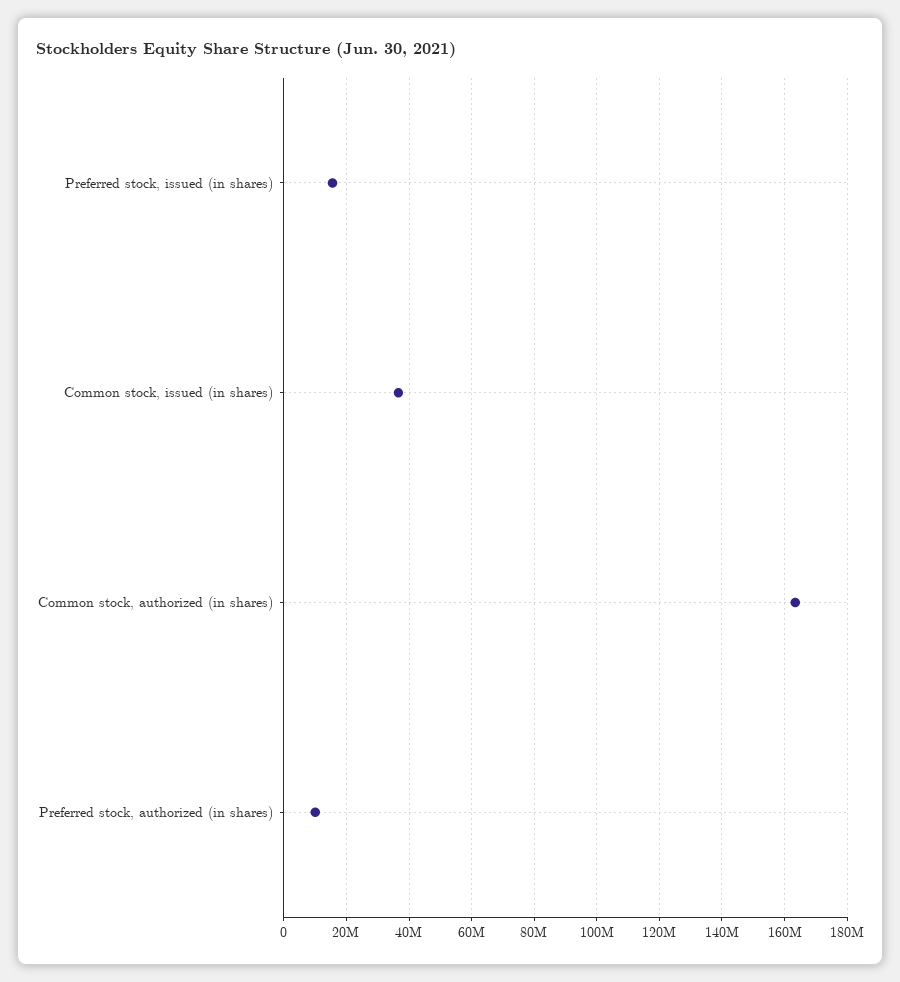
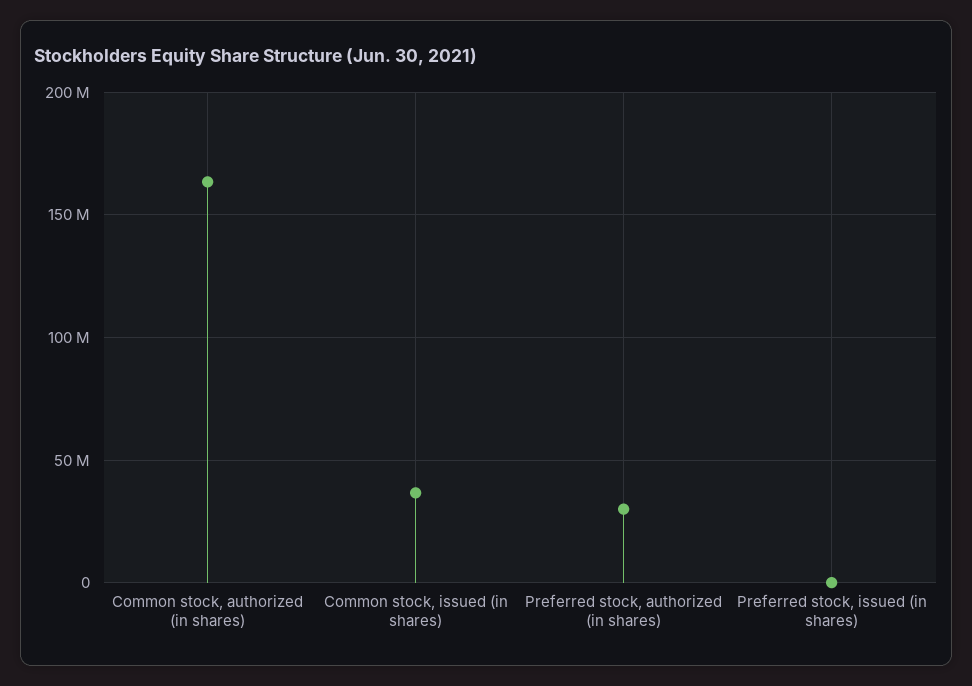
  {
-   "Preferred stock, issued (in shares)": 16000000,
+   "Preferred stock, issued (in shares)": 0,
    "Common stock, issued (in shares)": 36000000,
    "Common stock, authorized (in shares)": 164000000,
-   "Preferred stock, authorized (in shares)": 10000000
+   "Preferred stock, authorized (in shares)": 30000000
  }

